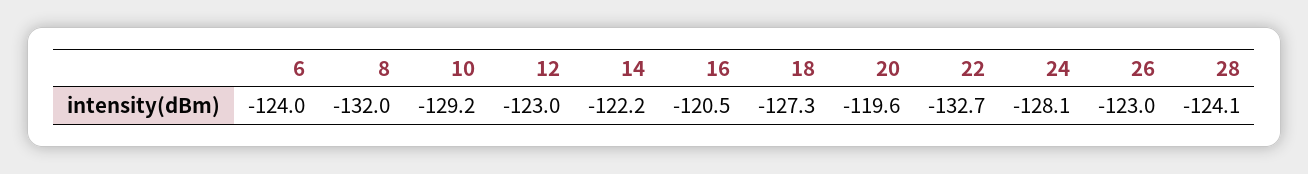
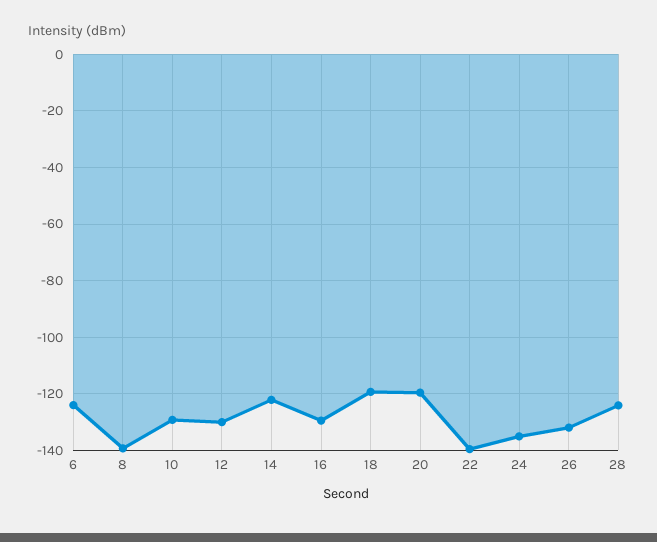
  {
    "6": -124,
-   "8": -132,
+   "8": -140,
    "10": -129.2,
-   "12": -123,
+   "12": -130,
    "14": -122.2,
-   "16": -120.5,
+   "16": -130,
-   "18": -127.3,
+   "18": -120,
    "20": -119.6,
-   "22": -132.7,
+   "22": -140,
-   "24": -128.1,
+   "24": -135,
-   "26": -123,
+   "26": -132.5,
    "28": -124.1
  }

